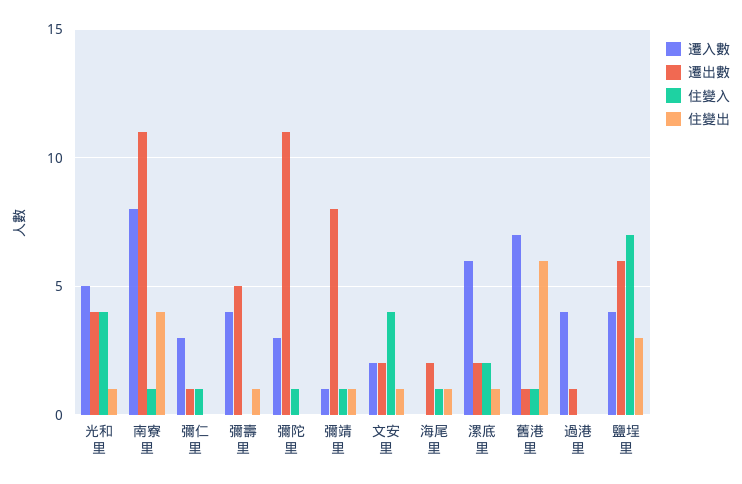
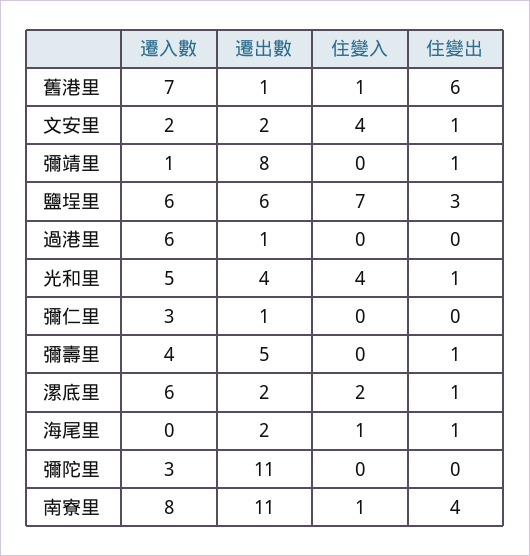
  {
    "遷入數": {
      "光和里": 5,
      "南寮里": 8,
      "彌仁里": 3,
      "彌壽里": 4,
      "彌陀里": 3,
      "彌靖里": 1,
      "文安里": 2,
      "海尾里": 0,
      "漯底里": 6,
      "舊港里": 7,
-     "過港里": 4,
+     "過港里": 6,
-     "鹽埕里": 4
+     "鹽埕里": 6
    },
    "遷出數": {
      "光和里": 4,
      "南寮里": 11,
      "彌仁里": 1,
      "彌壽里": 5,
      "彌陀里": 11,
      "彌靖里": 8,
      "文安里": 2,
      "海尾里": 2,
      "漯底里": 2,
      "舊港里": 1,
      "過港里": 1,
      "鹽埕里": 6
    },
    "住變入": {
      "光和里": 4,
      "南寮里": 1,
-     "彌仁里": 1,
+     "彌仁里": 0,
      "彌壽里": 0,
-     "彌陀里": 1,
+     "彌陀里": 0,
-     "彌靖里": 1,
+     "彌靖里": 0,
      "文安里": 4,
      "海尾里": 1,
      "漯底里": 2,
      "舊港里": 1,
      "過港里": 0,
      "鹽埕里": 7
    },
    "住變出": {
      "光和里": 1,
      "南寮里": 4,
      "彌仁里": 0,
      "彌壽里": 1,
      "彌陀里": 0,
      "彌靖里": 1,
      "文安里": 1,
      "海尾里": 1,
      "漯底里": 1,
      "舊港里": 6,
      "過港里": 0,
      "鹽埕里": 3
    }
  }

